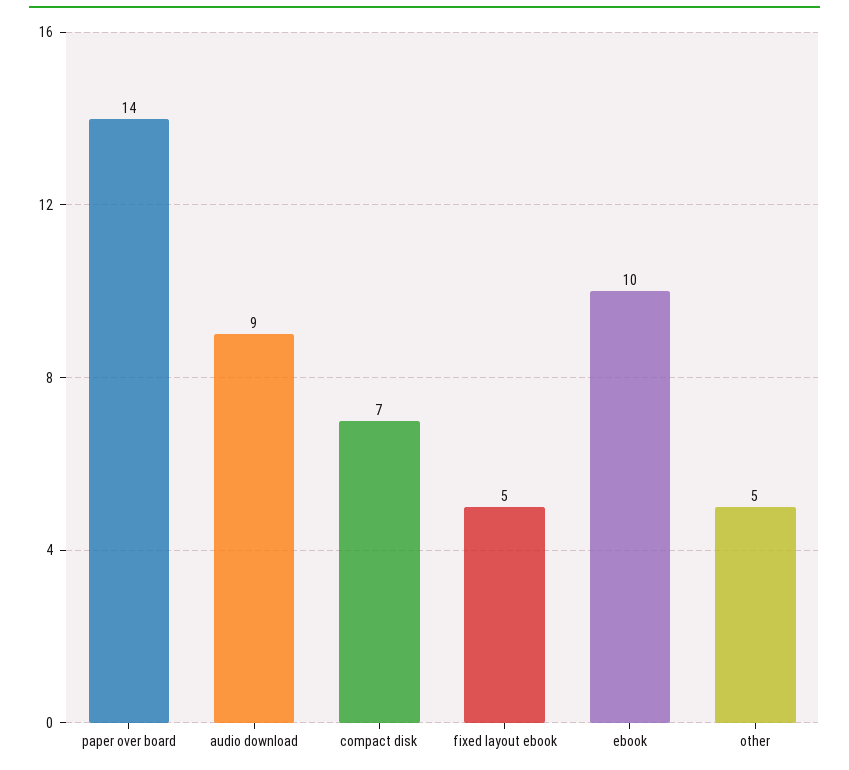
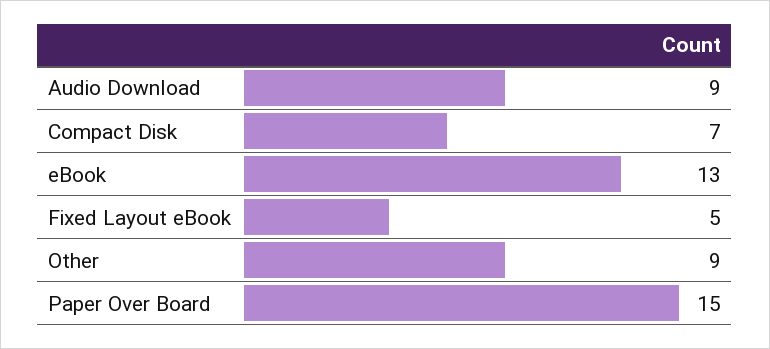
  {
-   "paper over board": 14,
+   "paper over board": 15,
    "audio download": 9,
    "compact disk": 7,
    "fixed layout ebook": 5,
-   "ebook": 10,
+   "ebook": 13,
-   "other": 5
+   "other": 9
  }

